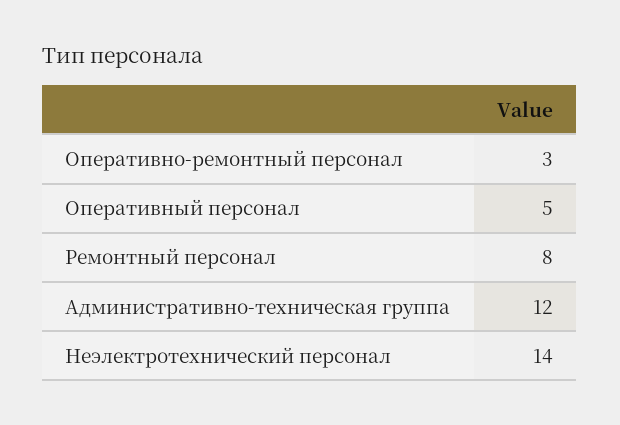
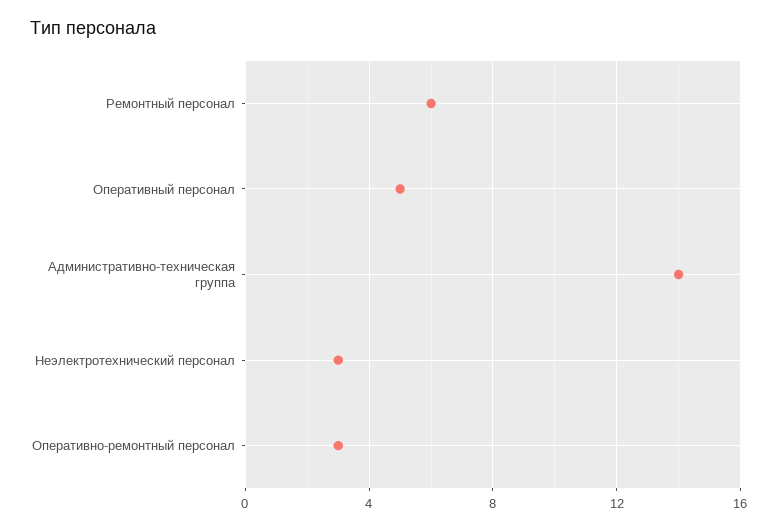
  {
    "Оперативно-ремонтный персонал": 3,
    "Оперативный персонал": 5,
-   "Ремонтный персонал": 8,
+   "Ремонтный персонал": 6,
-   "Административно-техническая группа": 12,
+   "Административно-техническая группа": 14,
-   "Неэлектротехнический персонал": 14
+   "Неэлектротехнический персонал": 3
  }

